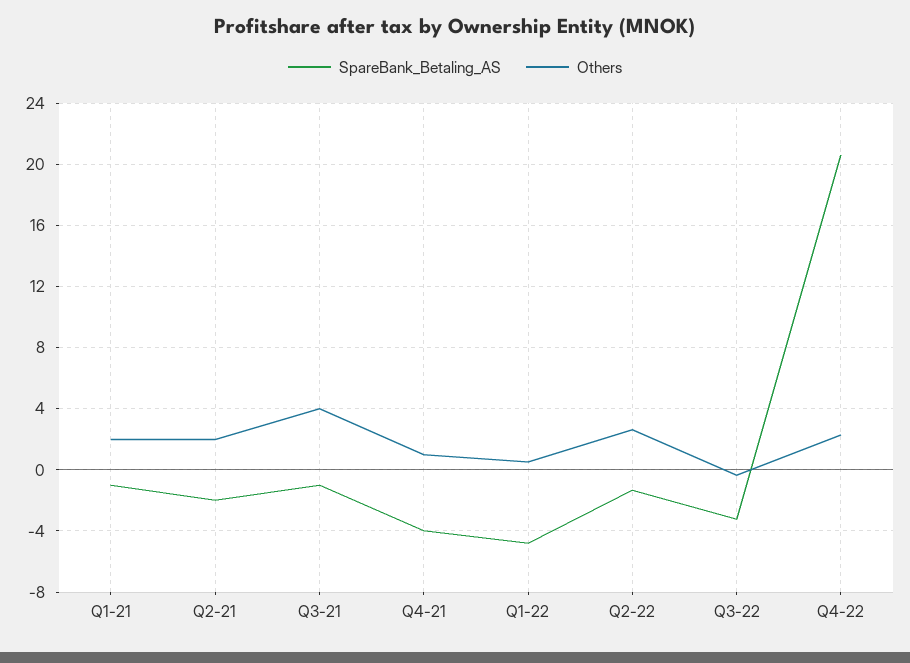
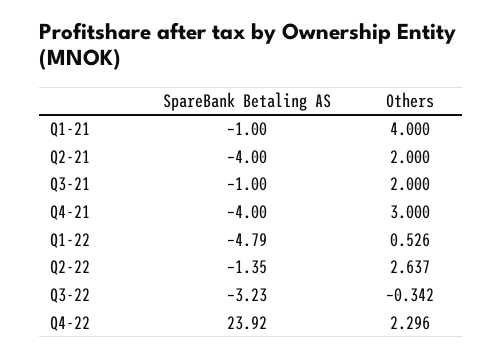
  {
    "SpareBank_Betaling_AS": {
      "Q1-21": -1,
-     "Q2-21": -2,
+     "Q2-21": -4,
      "Q3-21": -1,
      "Q4-21": -4,
      "Q1-22": -4.79,
      "Q2-22": -1.35,
      "Q3-22": -3.23,
-     "Q4-22": 20.5
+     "Q4-22": 23.92
    },
    "Others": {
-     "Q1-21": 2,
+     "Q1-21": 4,
      "Q2-21": 2,
-     "Q3-21": 4,
+     "Q3-21": 2,
-     "Q4-21": 1,
+     "Q4-21": 3,
      "Q1-22": 0.526,
      "Q2-22": 2.637,
      "Q3-22": -0.342,
      "Q4-22": 2.296
    }
  }

